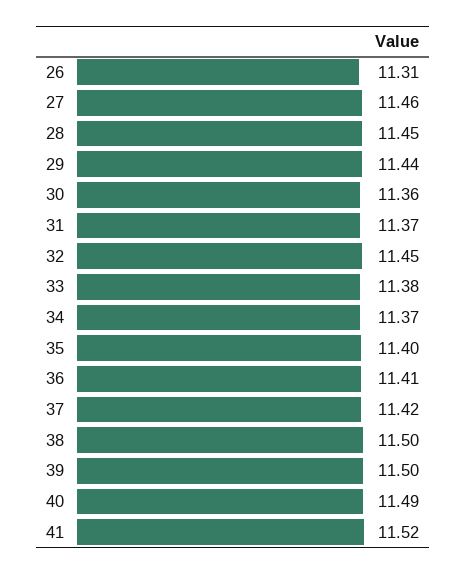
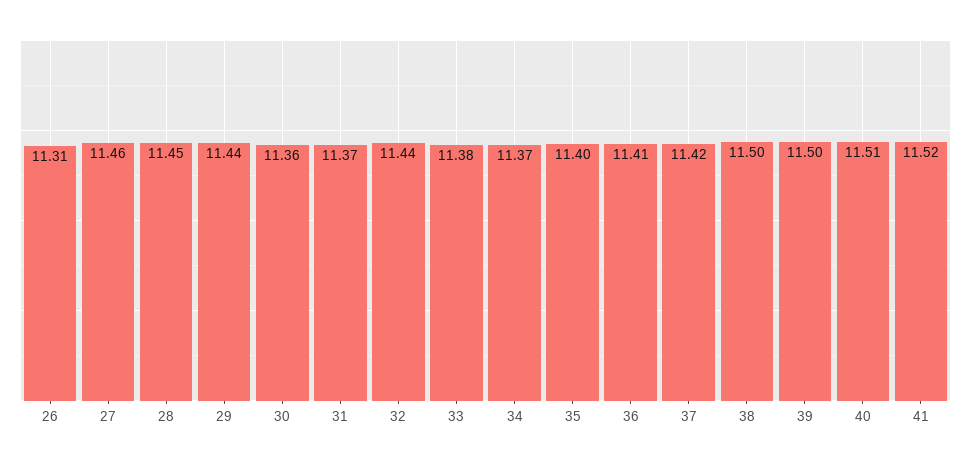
  {
    "26": 11.31,
    "27": 11.46,
    "28": 11.45,
    "29": 11.44,
    "30": 11.36,
    "31": 11.37,
-   "32": 11.45,
+   "32": 11.44,
    "33": 11.38,
    "34": 11.37,
    "35": 11.4,
    "36": 11.41,
    "37": 11.42,
    "38": 11.5,
    "39": 11.5,
-   "40": 11.49,
+   "40": 11.51,
    "41": 11.52
  }

